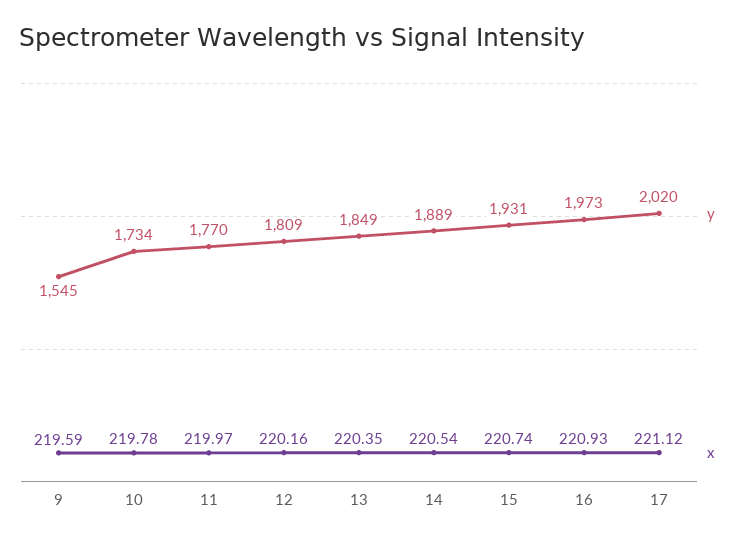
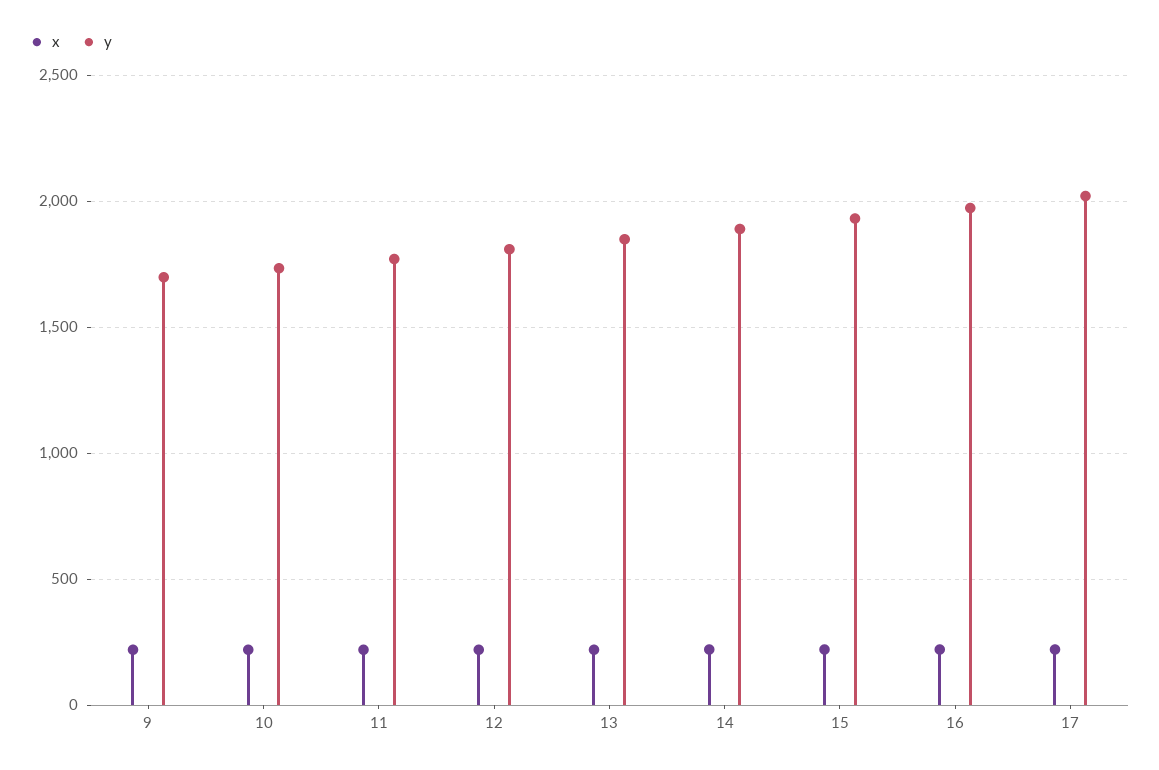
  {
    "y": {
-     "9": 1545,
+     "9": 1700,
      "10": 1734,
      "11": 1770,
      "12": 1809,
      "13": 1849,
      "14": 1889,
      "15": 1931,
      "16": 1973,
      "17": 2020
    },
    "x": {
      "9": 219.59,
      "10": 219.78,
      "11": 219.97,
      "12": 220.16,
      "13": 220.35,
      "14": 220.54,
      "15": 220.74,
      "16": 220.93,
      "17": 221.12
    }
  }

